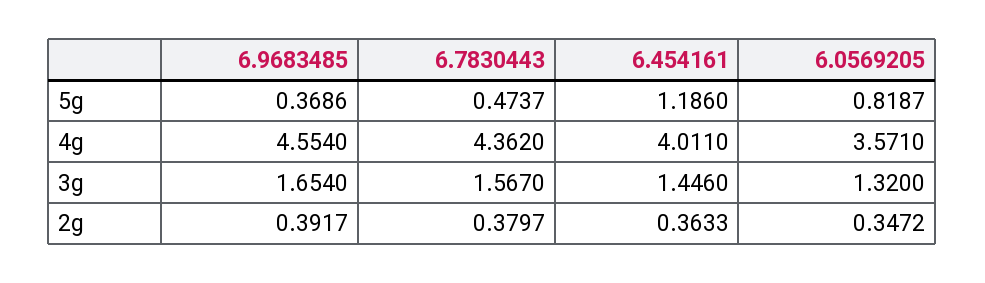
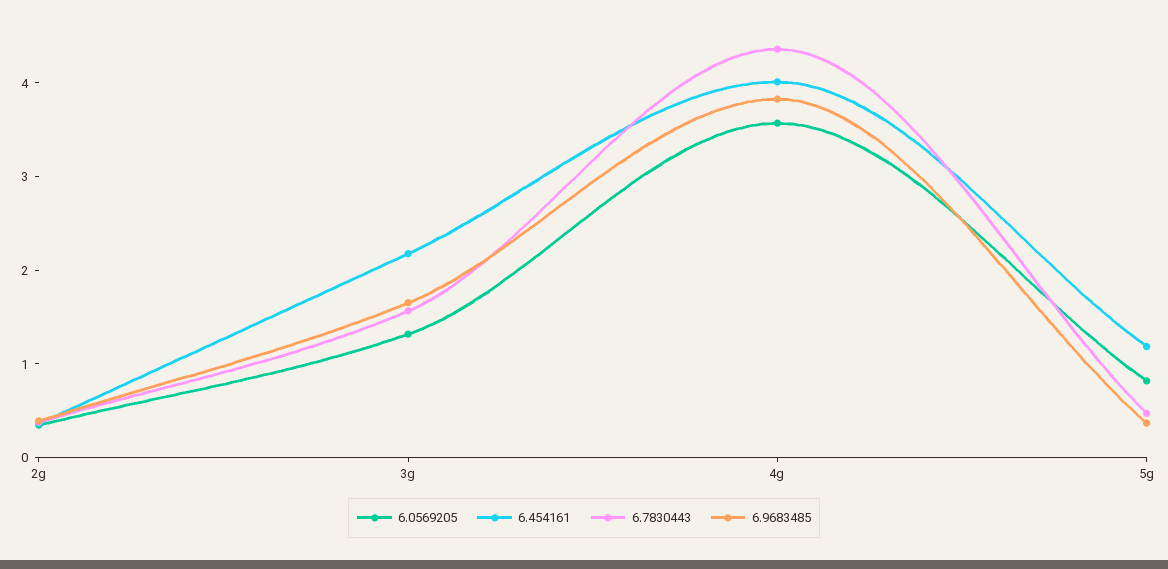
  {
    "6.9683485": {
      "5g": 0.3686,
-     "4g": 4.554,
+     "4g": 3.8,
      "3g": 1.654,
      "2g": 0.3917
    },
    "6.7830443": {
      "5g": 0.4737,
      "4g": 4.362,
      "3g": 1.567,
      "2g": 0.3797
    },
    "6.454161": {
      "5g": 1.186,
      "4g": 4.011,
-     "3g": 1.446,
+     "3g": 2.2,
      "2g": 0.3633
    },
    "6.0569205": {
      "5g": 0.8187,
      "4g": 3.571,
      "3g": 1.32,
      "2g": 0.3472
    }
  }

